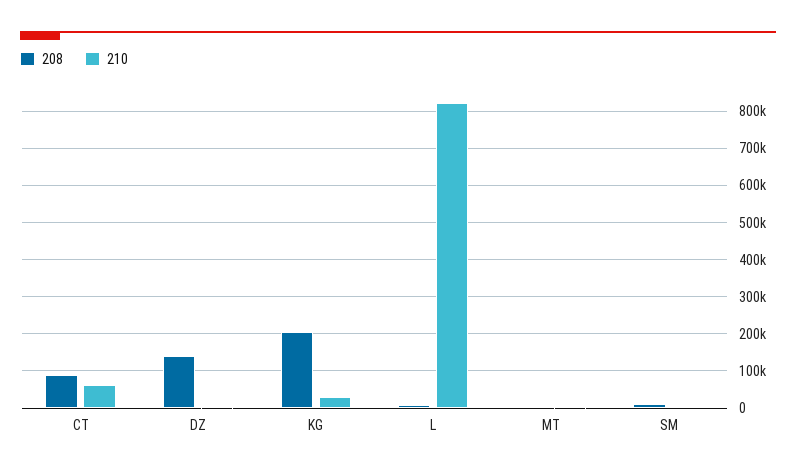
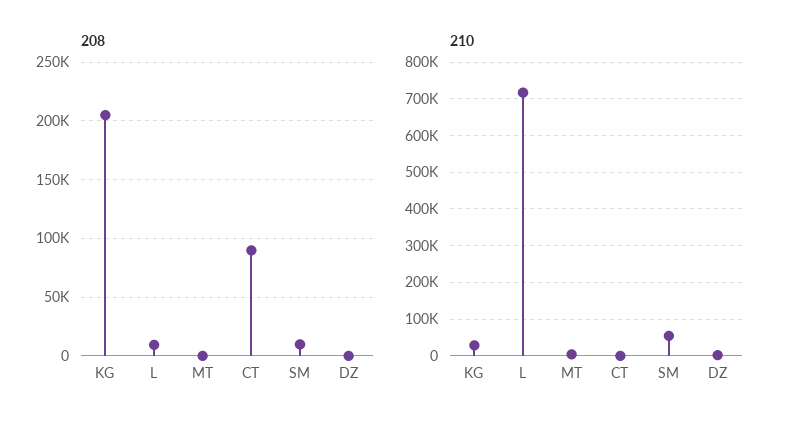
  {
    "208": {
      "CT": 90000,
-     "DZ": 140000,
+     "DZ": 0,
      "KG": 200000,
      "L": 10000,
      "MT": 0,
      "SM": 10000
    },
    "210": {
-     "CT": 60000,
+     "CT": 0,
      "DZ": 0,
      "KG": 20000,
-     "L": 820000,
+     "L": 720000,
      "MT": 0,
-     "SM": 0
+     "SM": 60000
    }
  }

